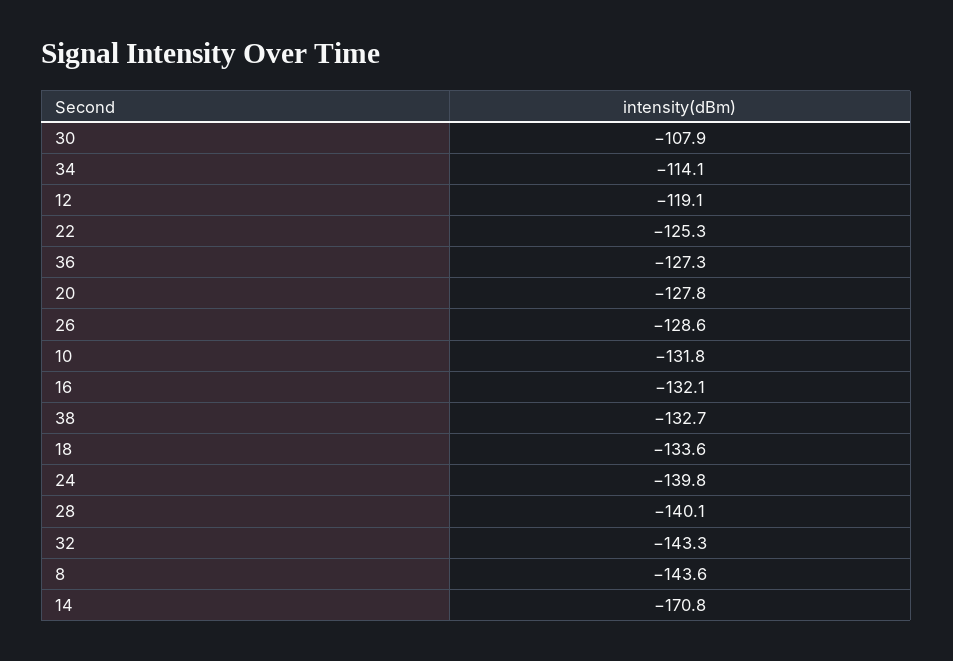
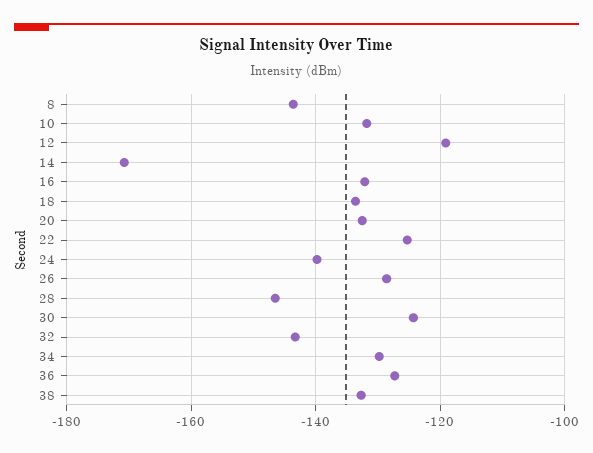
  {
-   "30": -107.9,
+   "30": -124,
-   "34": -114.1,
+   "34": -130,
    "12": -119.1,
    "22": -125.3,
    "36": -127.3,
-   "20": -127.8,
+   "20": -132,
    "26": -128.6,
    "10": -131.8,
    "16": -132.1,
    "38": -132.7,
    "18": -133.6,
    "24": -139.8,
-   "28": -140.1,
+   "28": -146,
    "32": -143.3,
    "8": -143.6,
    "14": -170.8
  }

